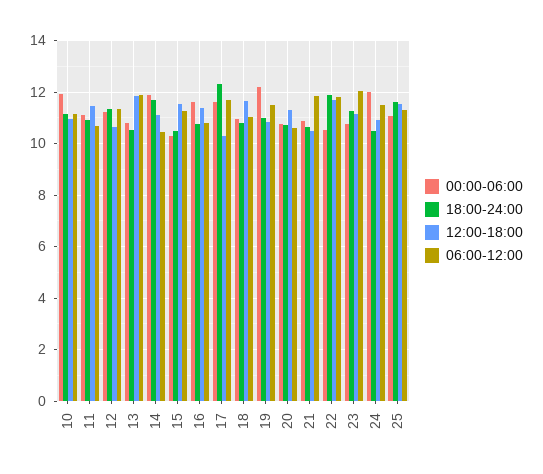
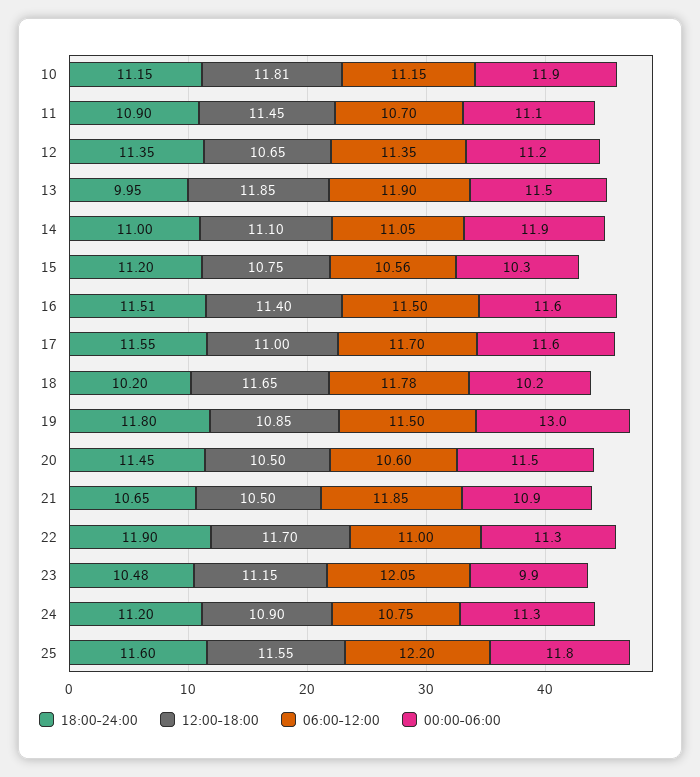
  {
    "00:00-06:00": {
      "10": 11.9,
      "11": 11.1,
      "12": 11.2,
-     "13": 10.75,
+     "13": 11.5,
      "14": 11.9,
      "15": 10.3,
      "16": 11.6,
      "17": 11.6,
-     "18": 11,
+     "18": 10.2,
-     "19": 12.25,
+     "19": 13,
-     "20": 10.75,
+     "20": 11.5,
      "21": 10.9,
-     "22": 10.5,
+     "22": 11.3,
-     "23": 10.75,
+     "23": 9.9,
-     "24": 12,
+     "24": 11.3,
-     "25": 11
+     "25": 11.8
    },
    "18:00-24:00": {
      "10": 11.15,
      "11": 10.9,
      "12": 11.35,
-     "13": 10.5,
+     "13": 9.95,
-     "14": 11.75,
+     "14": 11,
-     "15": 10.5,
+     "15": 11.2,
-     "16": 10.75,
+     "16": 11.51,
-     "17": 12.25,
+     "17": 11.55,
-     "18": 10.75,
+     "18": 10.2,
-     "19": 11,
+     "19": 11.8,
-     "20": 10.75,
+     "20": 11.45,
      "21": 10.65,
      "22": 11.9,
-     "23": 11.25,
+     "23": 10.48,
-     "24": 10.5,
+     "24": 11.2,
      "25": 11.6
    },
    "12:00-18:00": {
-     "10": 11,
+     "10": 11.81,
      "11": 11.45,
      "12": 10.65,
      "13": 11.85,
      "14": 11.1,
-     "15": 11.5,
+     "15": 10.75,
      "16": 11.4,
-     "17": 10.25,
+     "17": 11,
      "18": 11.65,
      "19": 10.85,
-     "20": 11.25,
+     "20": 10.5,
      "21": 10.5,
      "22": 11.7,
      "23": 11.15,
      "24": 10.9,
      "25": 11.55
    },
    "06:00-12:00": {
      "10": 11.15,
      "11": 10.7,
      "12": 11.35,
      "13": 11.9,
-     "14": 10.5,
+     "14": 11.05,
-     "15": 11.25,
+     "15": 10.56,
-     "16": 10.75,
+     "16": 11.5,
      "17": 11.7,
-     "18": 11,
+     "18": 11.78,
      "19": 11.5,
      "20": 10.6,
      "21": 11.85,
-     "22": 11.75,
+     "22": 11,
      "23": 12.05,
-     "24": 11.5,
+     "24": 10.75,
-     "25": 11.25
+     "25": 12.2
    }
  }

